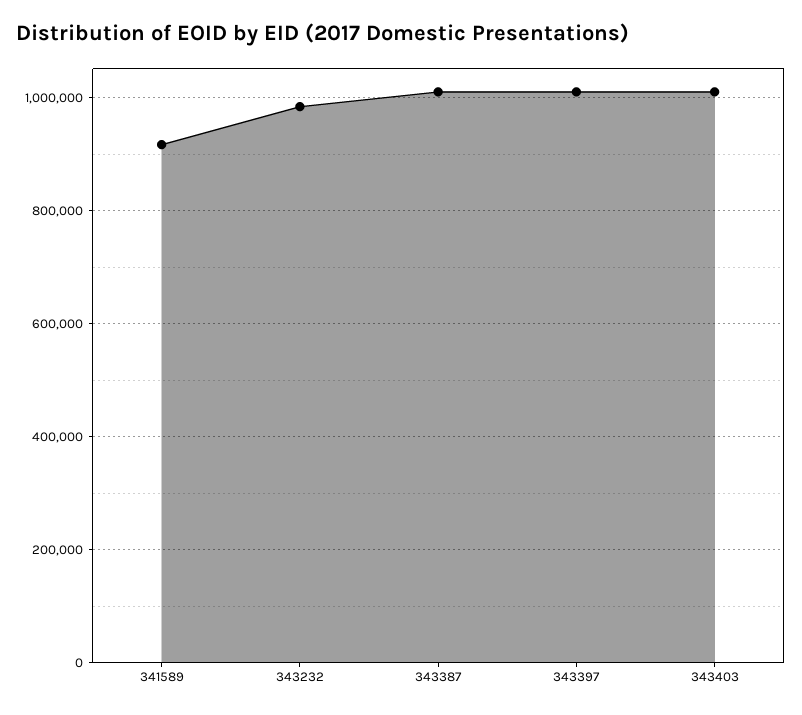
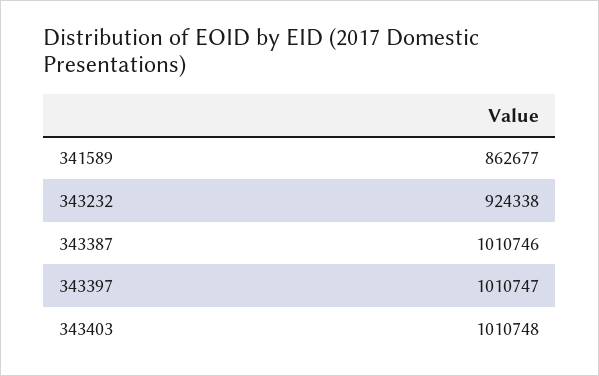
  {
-   "341589": 920000,
+   "341589": 862677,
-   "343232": 980000,
+   "343232": 924338,
    "343387": 1010746,
    "343397": 1010747,
    "343403": 1010748
  }

